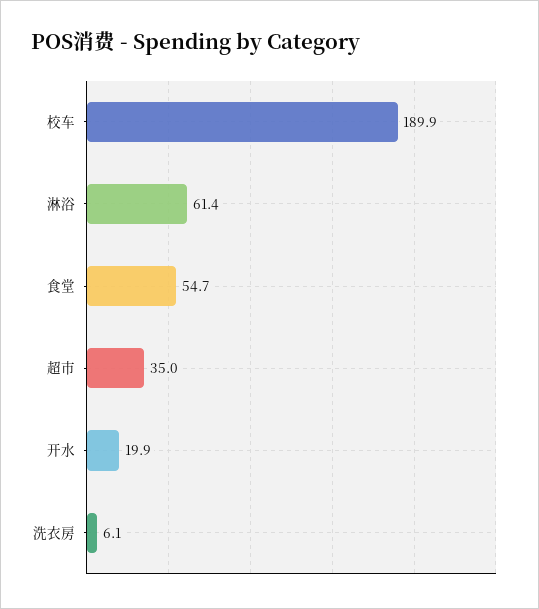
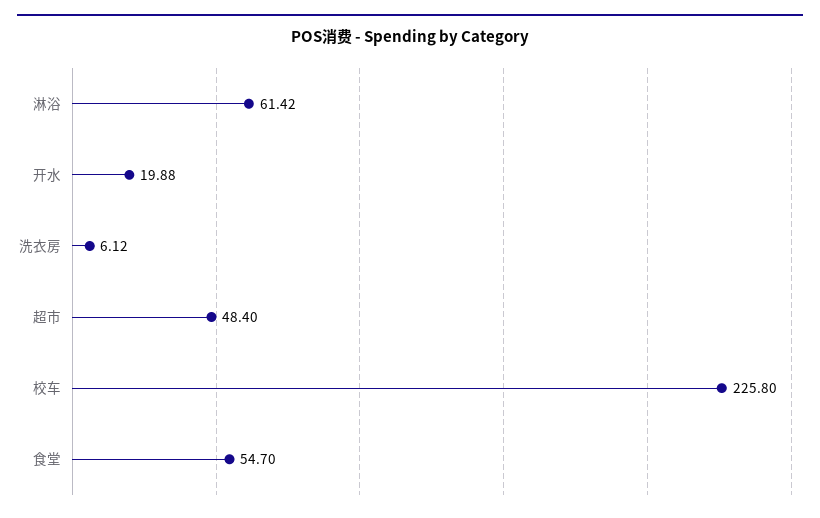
  {
-   "校车": 189.9,
+   "校车": 225.8,
    "淋浴": 61.42,
    "食堂": 54.7,
-   "超市": 35,
+   "超市": 48.4,
    "开水": 19.88,
    "洗衣房": 6.12
  }

